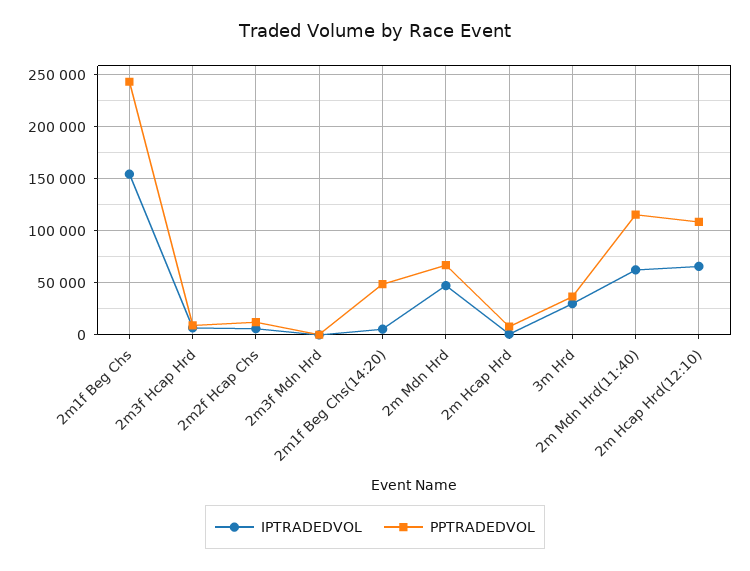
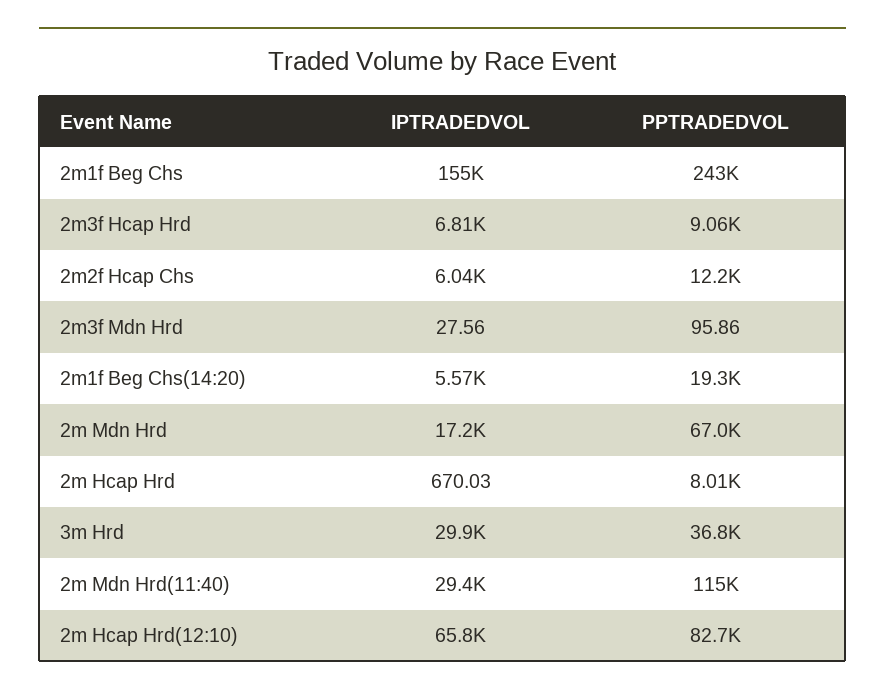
  {
    "IPTRADEDVOL": {
      "2m1f Beg Chs": 155000,
      "2m3f Hcap Hrd": 6810,
      "2m2f Hcap Chs": 6040,
      "2m3f Mdn Hrd": 27.56,
      "2m1f Beg Chs(14:20)": 5570,
-     "2m Mdn Hrd": 50000,
+     "2m Mdn Hrd": 17200,
      "2m Hcap Hrd": 670.03,
      "3m Hrd": 29900,
-     "2m Mdn Hrd(11:40)": 60000,
+     "2m Mdn Hrd(11:40)": 29400,
      "2m Hcap Hrd(12:10)": 65800
    },
    "PPTRADEDVOL": {
      "2m1f Beg Chs": 243000,
      "2m3f Hcap Hrd": 9060,
      "2m2f Hcap Chs": 12200,
      "2m3f Mdn Hrd": 95.86,
-     "2m1f Beg Chs(14:20)": 50000,
+     "2m1f Beg Chs(14:20)": 19300,
      "2m Mdn Hrd": 67000,
      "2m Hcap Hrd": 8010,
      "3m Hrd": 36800,
      "2m Mdn Hrd(11:40)": 115000,
-     "2m Hcap Hrd(12:10)": 110000
+     "2m Hcap Hrd(12:10)": 82700
    }
  }

